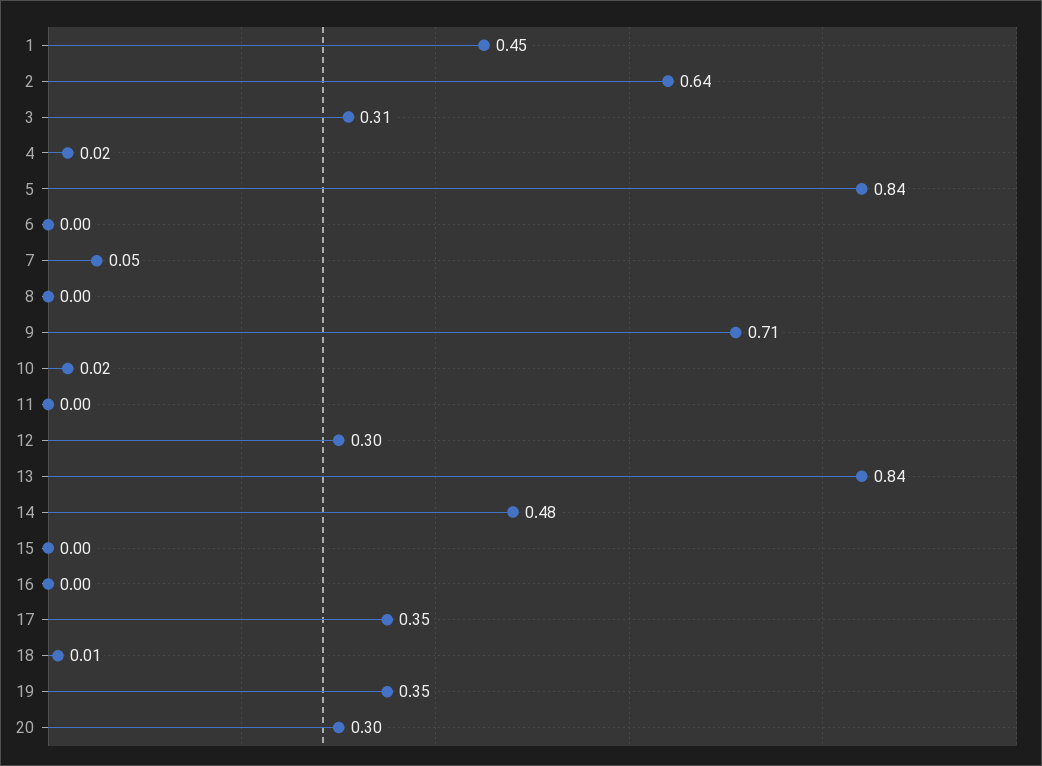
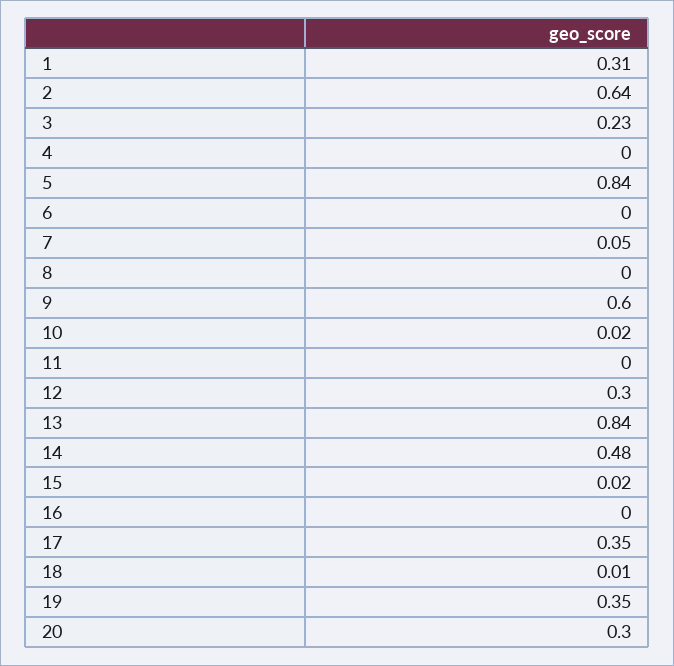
  {
-   "1": 0.45,
+   "1": 0.31,
    "2": 0.64,
-   "3": 0.31,
+   "3": 0.23,
-   "4": 0.02,
+   "4": 0,
    "5": 0.84,
    "6": 0,
    "7": 0.05,
    "8": 0,
-   "9": 0.71,
+   "9": 0.6,
    "10": 0.02,
    "11": 0,
    "12": 0.3,
    "13": 0.84,
    "14": 0.48,
-   "15": 0,
+   "15": 0.02,
    "16": 0,
    "17": 0.35,
    "18": 0.01,
    "19": 0.35,
    "20": 0.3
  }

